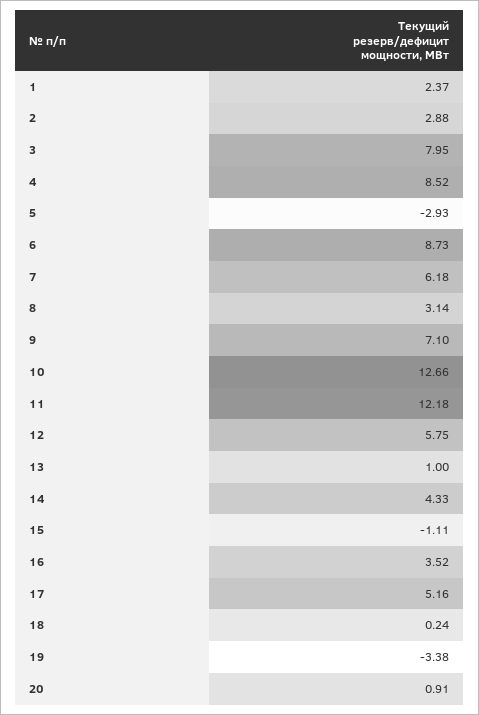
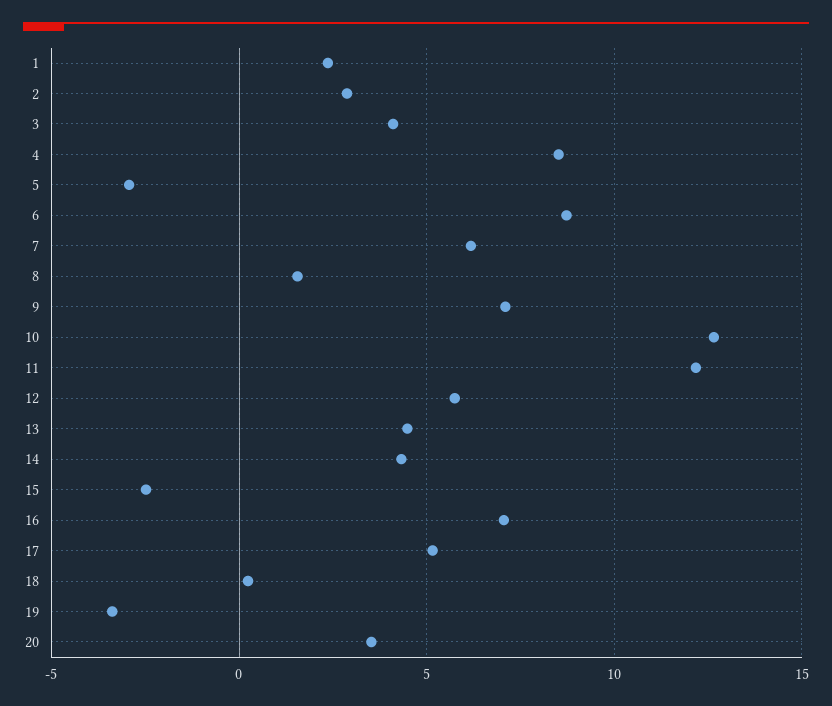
  {
    "1": 2.37,
    "2": 2.88,
-   "3": 7.95,
+   "3": 4,
    "4": 8.52,
    "5": -2.93,
    "6": 8.73,
    "7": 6.18,
-   "8": 3.14,
+   "8": 1.5,
    "9": 7.1,
    "10": 12.66,
    "11": 12.18,
    "12": 5.75,
-   "13": 1,
+   "13": 4.5,
    "14": 4.33,
-   "15": -1.11,
+   "15": -2.5,
-   "16": 3.52,
+   "16": 7,
    "17": 5.16,
    "18": 0.24,
    "19": -3.38,
-   "20": 0.91
+   "20": 3.5
  }

